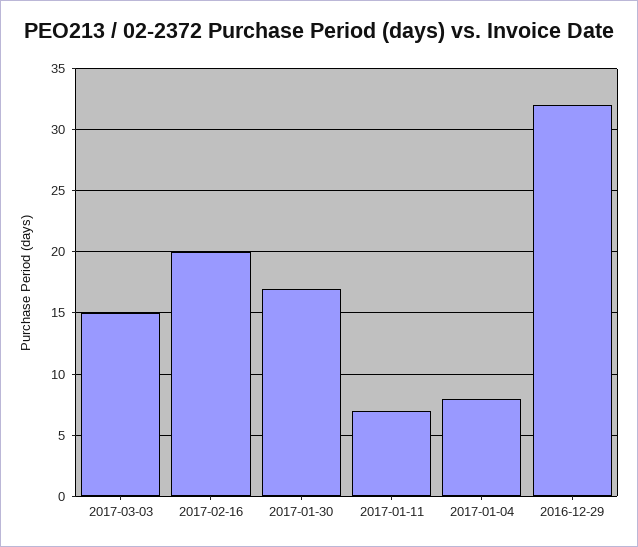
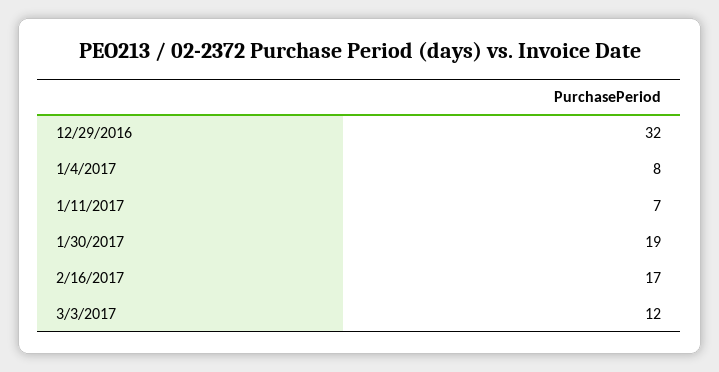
  {
-   "2017-03-03": 15,
+   "2017-03-03": 12,
-   "2017-02-16": 20,
+   "2017-02-16": 17,
-   "2017-01-30": 17,
+   "2017-01-30": 19,
    "2017-01-11": 7,
    "2017-01-04": 8,
    "2016-12-29": 32
  }

